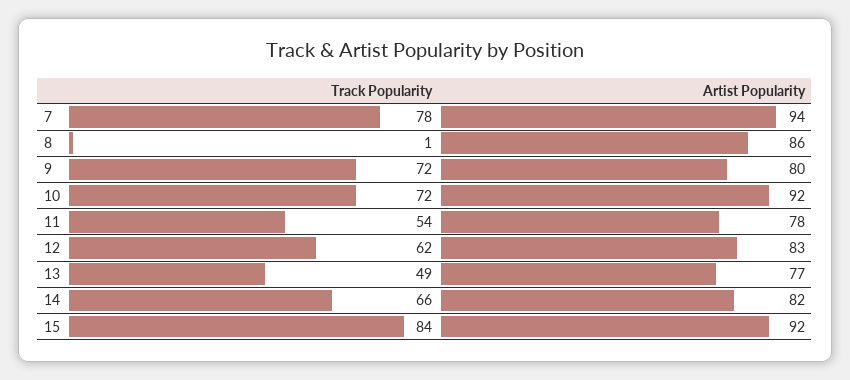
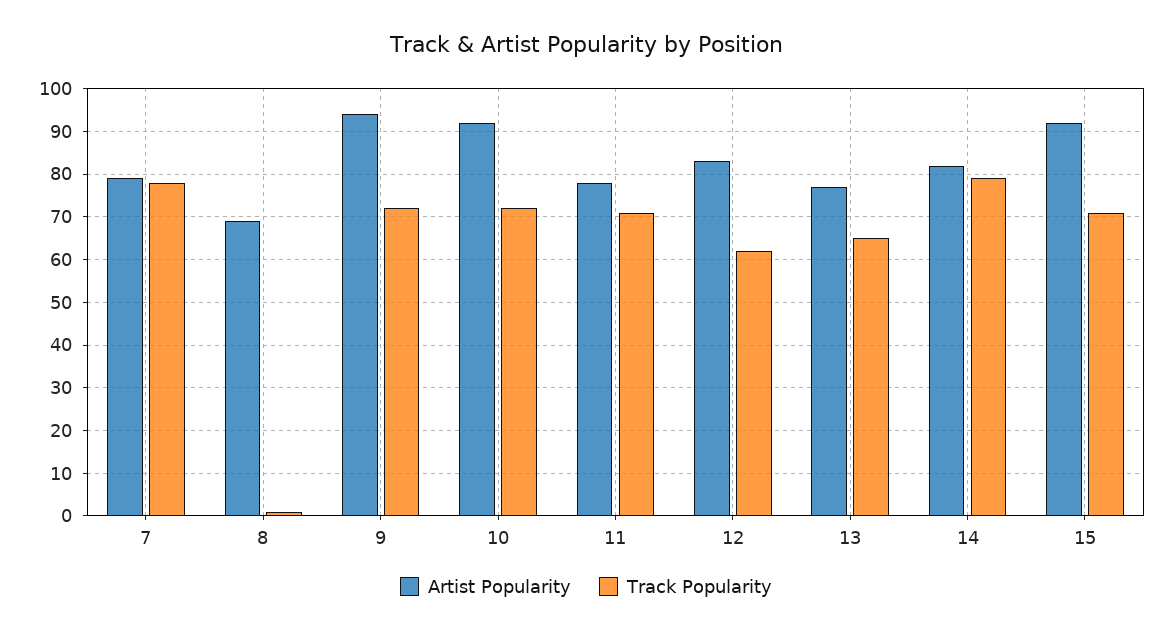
  {
    "Track Popularity": {
      "7": 78,
      "8": 1,
      "9": 72,
      "10": 72,
-     "11": 54,
+     "11": 70,
      "12": 62,
-     "13": 49,
+     "13": 65,
-     "14": 66,
+     "14": 80,
-     "15": 84
+     "15": 70
    },
    "Artist Popularity": {
-     "7": 94,
+     "7": 80,
-     "8": 86,
+     "8": 70,
-     "9": 80,
+     "9": 95,
      "10": 92,
      "11": 78,
      "12": 83,
      "13": 77,
      "14": 82,
      "15": 92
    }
  }

